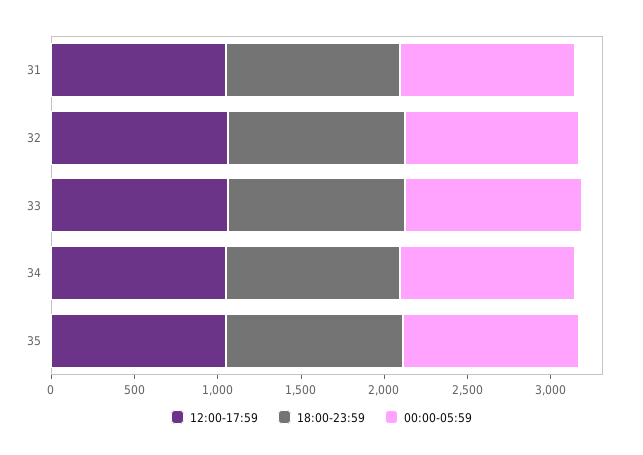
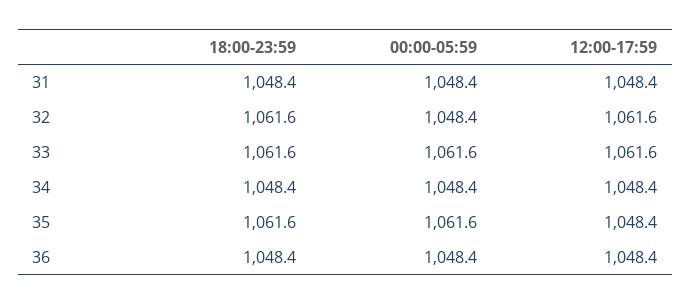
  {
    "12:00-17:59": {
      "31": 1048.4,
      "32": 1061.6,
      "33": 1061.6,
      "34": 1048.4,
-     "35": 1048.4
+     "35": 1048.4,
+     "36": 1048.4
    },
    "18:00-23:59": {
      "31": 1048.4,
      "32": 1061.6,
      "33": 1061.6,
      "34": 1048.4,
-     "35": 1061.6
+     "35": 1061.6,
+     "36": 1048.4
    },
    "00:00-05:59": {
      "31": 1048.4,
      "32": 1048.4,
      "33": 1061.6,
      "34": 1048.4,
-     "35": 1061.6
+     "35": 1061.6,
+     "36": 1048.4
    }
  }

